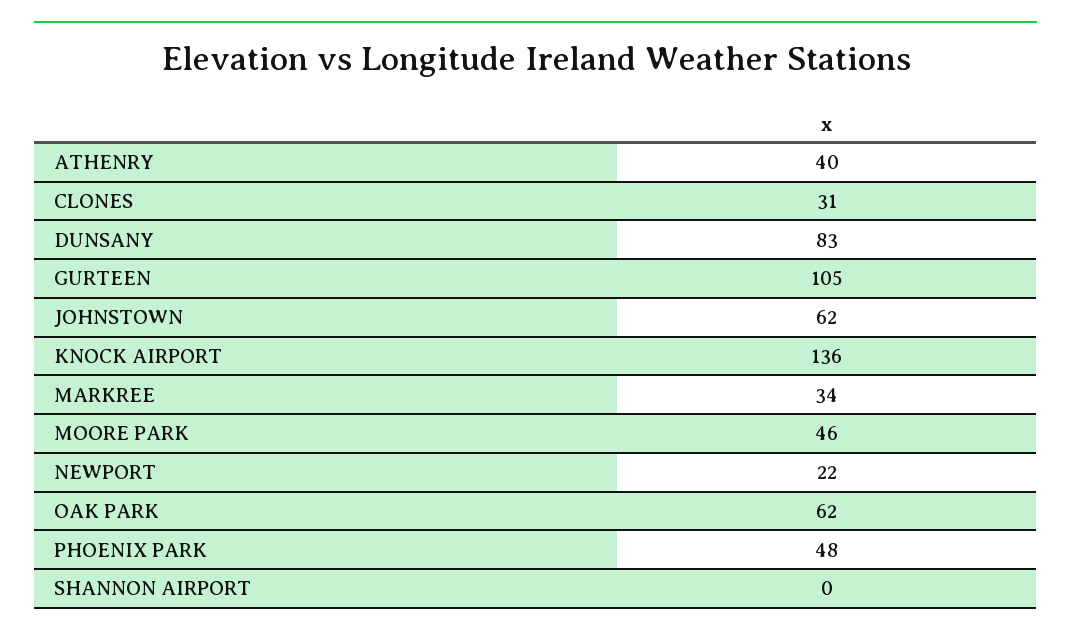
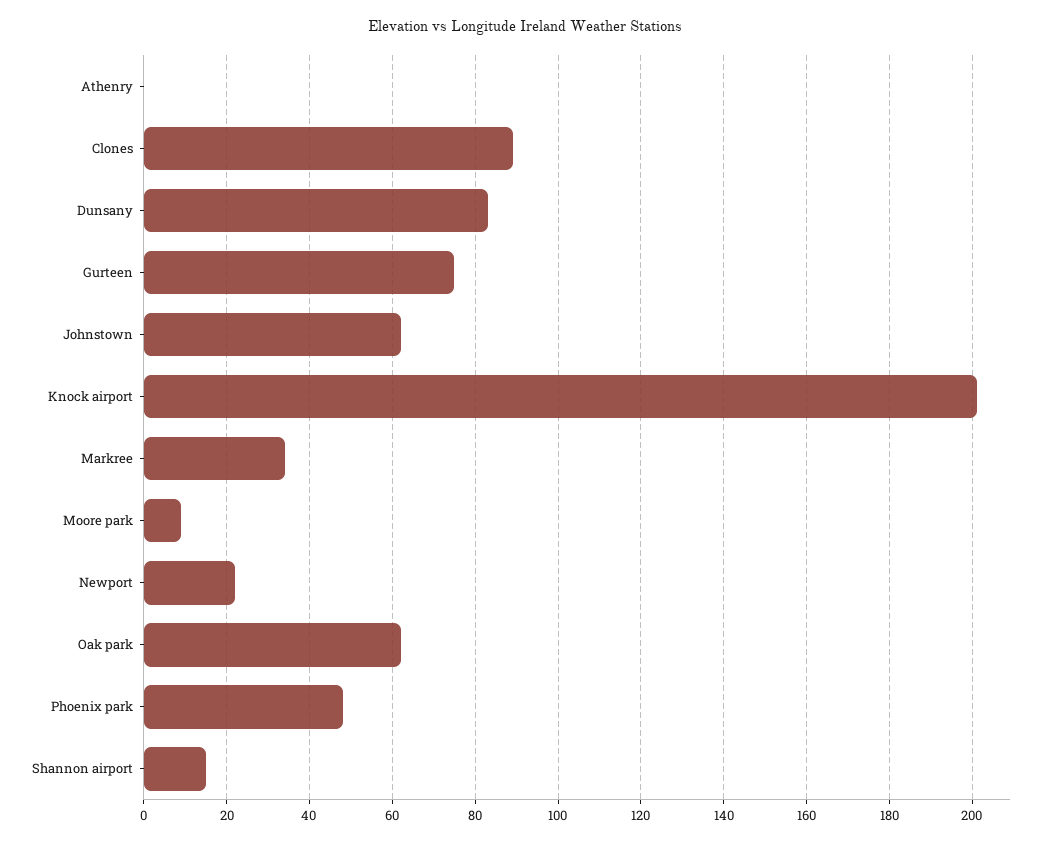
  {
-   "ATHENRY": 40,
+   "ATHENRY": 0,
-   "CLONES": 31,
+   "CLONES": 90,
    "DUNSANY": 83,
-   "GURTEEN": 105,
+   "GURTEEN": 75,
    "JOHNSTOWN": 62,
-   "KNOCK AIRPORT": 136,
+   "KNOCK AIRPORT": 200,
    "MARKREE": 34,
-   "MOORE PARK": 46,
+   "MOORE PARK": 10,
    "NEWPORT": 22,
    "OAK PARK": 62,
    "PHOENIX PARK": 48,
-   "SHANNON AIRPORT": 0
+   "SHANNON AIRPORT": 15
  }

